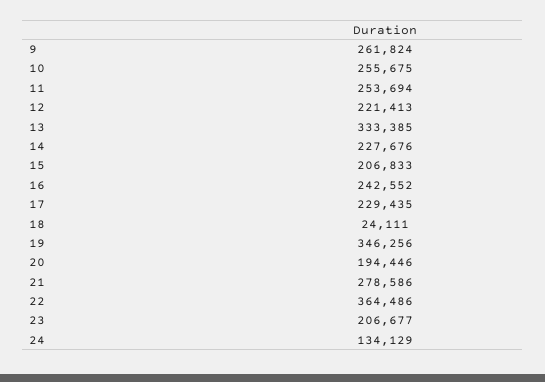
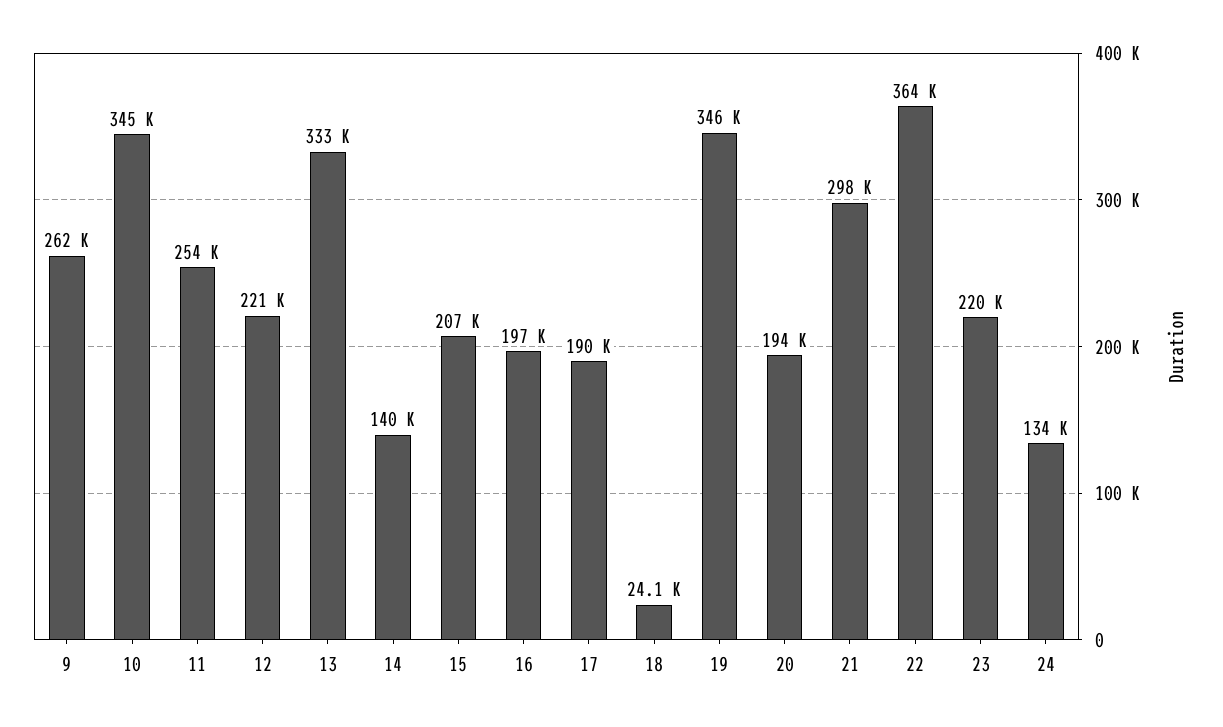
  {
    "9": 261824,
-   "10": 255675,
+   "10": 345000,
    "11": 253694,
    "12": 221413,
    "13": 333385,
-   "14": 227676,
+   "14": 140000,
    "15": 206833,
-   "16": 242552,
+   "16": 197000,
-   "17": 229435,
+   "17": 190000,
    "18": 24111,
    "19": 346256,
    "20": 194446,
-   "21": 278586,
+   "21": 298000,
    "22": 364486,
-   "23": 206677,
+   "23": 220000,
    "24": 134129
  }

